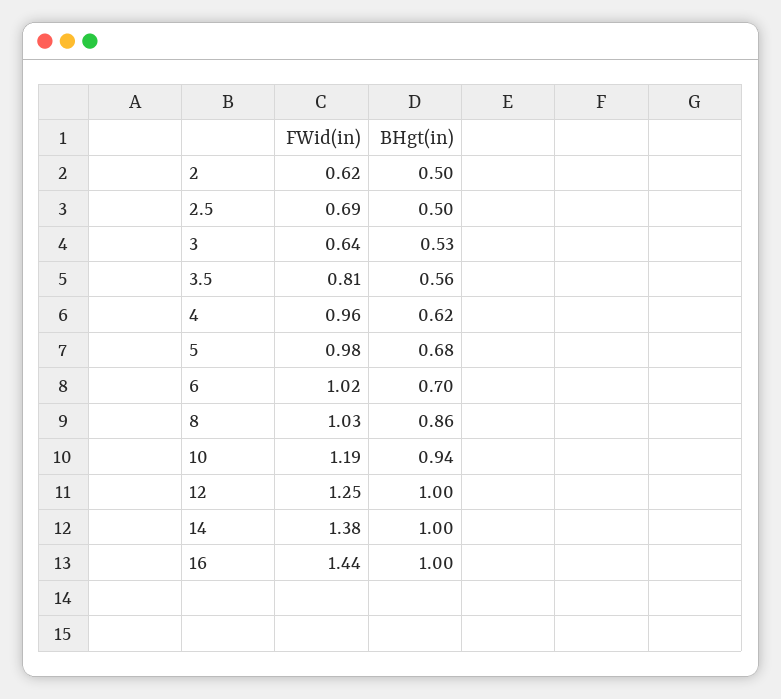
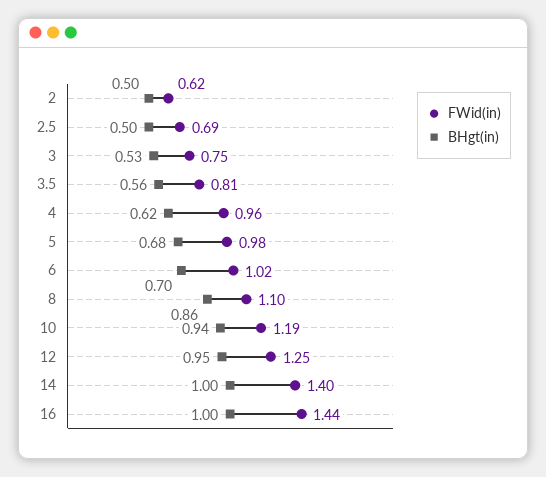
  {
    "FWid(in)": {
      "2": 0.62,
      "2.5": 0.69,
-     "3": 0.64,
+     "3": 0.75,
      "3.5": 0.81,
      "4": 0.96,
      "5": 0.98,
      "6": 1.02,
-     "8": 1.03,
+     "8": 1.1,
      "10": 1.19,
      "12": 1.25,
-     "14": 1.38,
+     "14": 1.4,
      "16": 1.44
    },
    "BHgt(in)": {
      "2": 0.5,
      "2.5": 0.5,
      "3": 0.53,
      "3.5": 0.56,
      "4": 0.62,
      "5": 0.68,
      "6": 0.7,
      "8": 0.86,
      "10": 0.94,
-     "12": 1,
+     "12": 0.95,
      "14": 1,
      "16": 1
    }
  }

